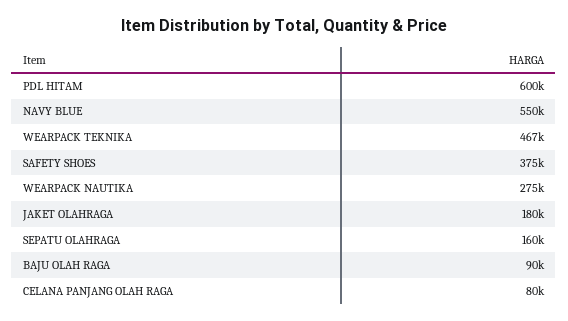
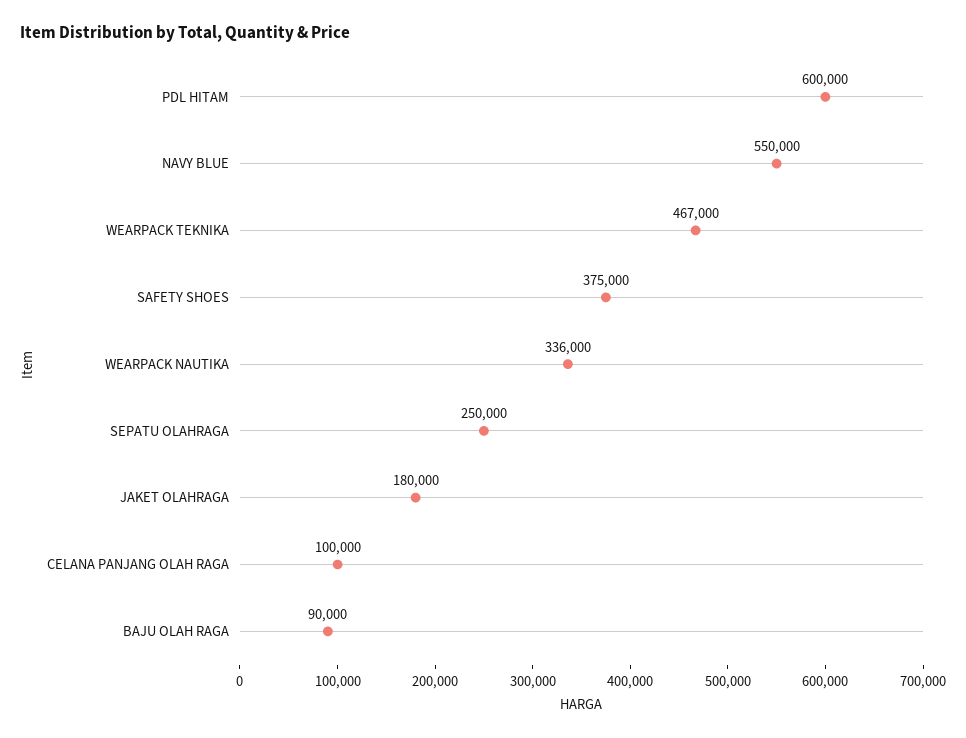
  {
    "PDL HITAM": 600000,
    "NAVY BLUE": 550000,
    "WEARPACK TEKNIKA": 467000,
    "SAFETY SHOES": 375000,
-   "WEARPACK NAUTIKA": 275000,
+   "WEARPACK NAUTIKA": 336000,
    "JAKET OLAHRAGA": 180000,
-   "SEPATU OLAHRAGA": 160000,
+   "SEPATU OLAHRAGA": 250000,
    "BAJU OLAH RAGA": 90000,
-   "CELANA PANJANG OLAH RAGA": 80000
+   "CELANA PANJANG OLAH RAGA": 100000
  }

